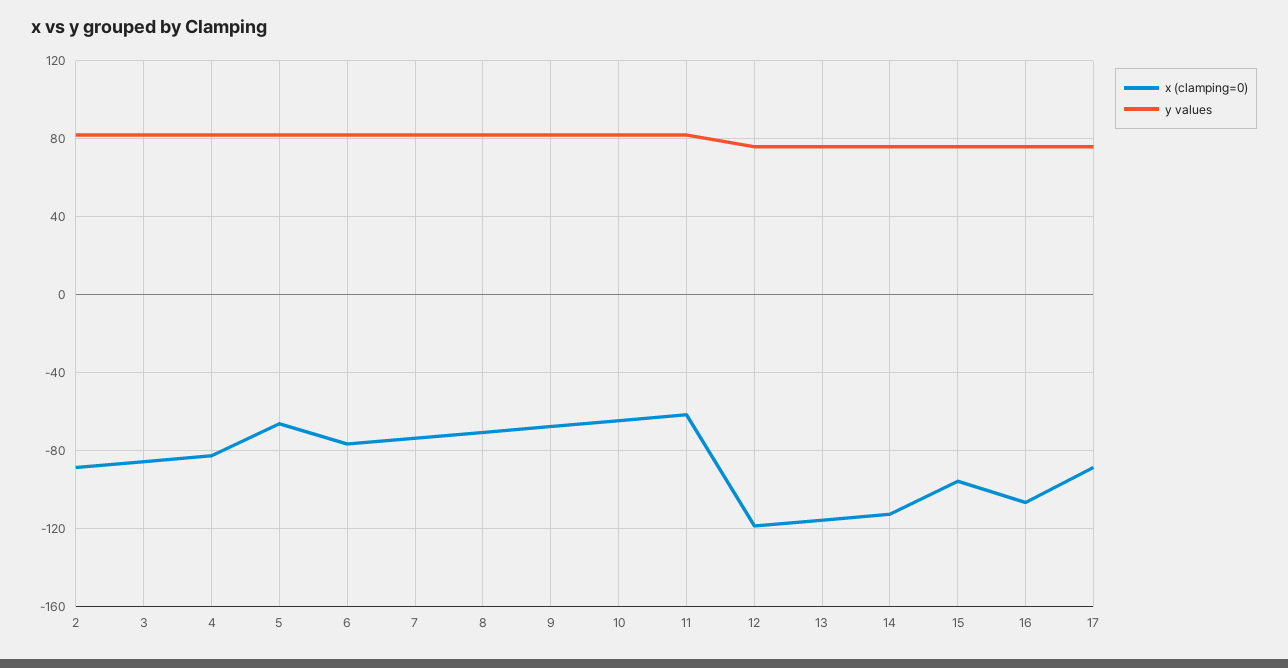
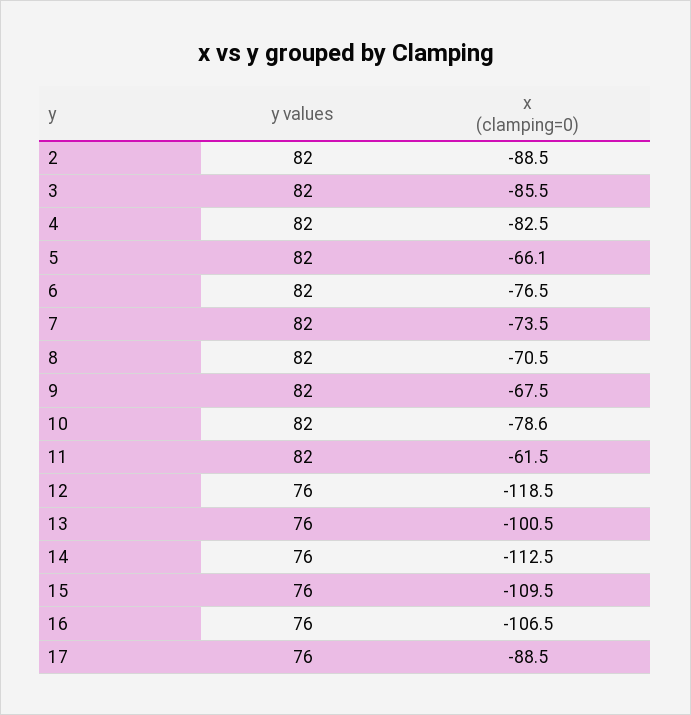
  {
    "x (clamping=0)": {
      "2": -88.5,
      "3": -85.5,
      "4": -82.5,
      "5": -66.1,
      "6": -76.5,
      "7": -73.5,
      "8": -70.5,
      "9": -67.5,
-     "10": -65,
+     "10": -78.6,
      "11": -61.5,
      "12": -118.5,
-     "13": -115,
+     "13": -100.5,
      "14": -112.5,
-     "15": -95,
+     "15": -109.5,
      "16": -106.5,
      "17": -88.5
    },
    "y values": {
      "2": 82,
      "3": 82,
      "4": 82,
      "5": 82,
      "6": 82,
      "7": 82,
      "8": 82,
      "9": 82,
      "10": 82,
      "11": 82,
      "12": 76,
      "13": 76,
      "14": 76,
      "15": 76,
      "16": 76,
      "17": 76
    }
  }

